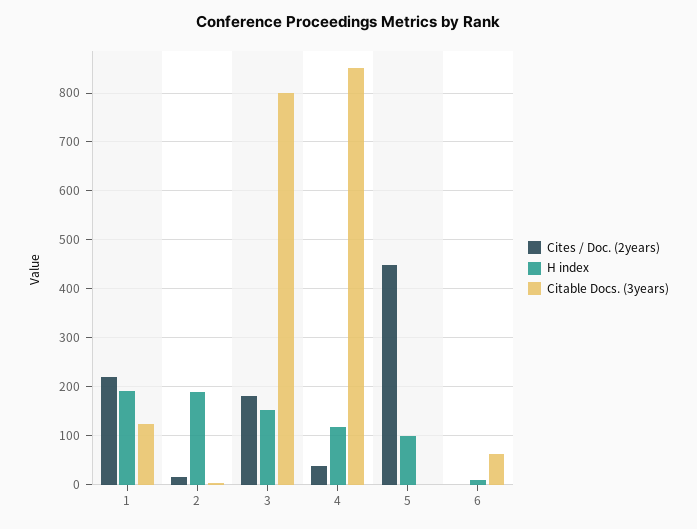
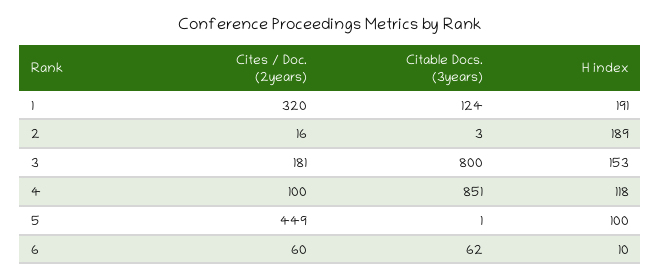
  {
    "Cites / Doc. (2years)": {
-     "1": 220,
+     "1": 320,
      "2": 16,
      "3": 181,
-     "4": 40,
+     "4": 100,
      "5": 449,
-     "6": 0
+     "6": 60
    },
    "H index": {
      "1": 191,
      "2": 189,
      "3": 153,
      "4": 118,
      "5": 100,
      "6": 10
    },
    "Citable Docs. (3years)": {
      "1": 124,
      "2": 3,
      "3": 800,
      "4": 851,
      "5": 1,
      "6": 62
    }
  }

